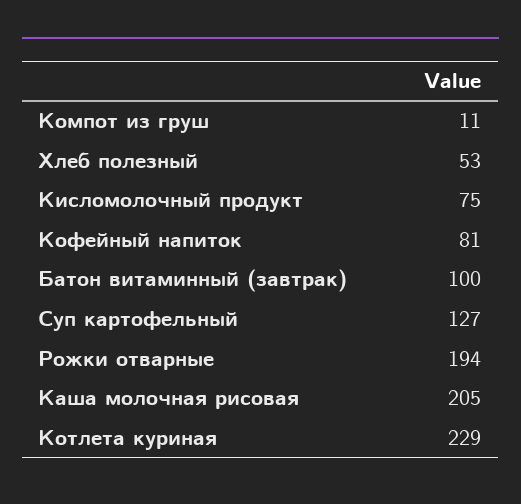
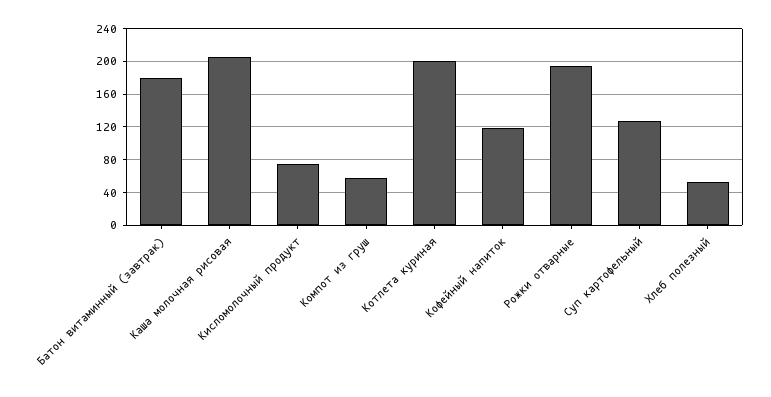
  {
-   "Компот из груш": 11,
+   "Компот из груш": 60,
    "Хлеб полезный": 53,
    "Кисломолочный продукт": 75,
-   "Кофейный напиток": 81,
+   "Кофейный напиток": 120,
-   "Батон витаминный (завтрак)": 100,
+   "Батон витаминный (завтрак)": 180,
    "Суп картофельный": 127,
    "Рожки отварные": 194,
    "Каша молочная рисовая": 205,
-   "Котлета куриная": 229
+   "Котлета куриная": 200
  }

